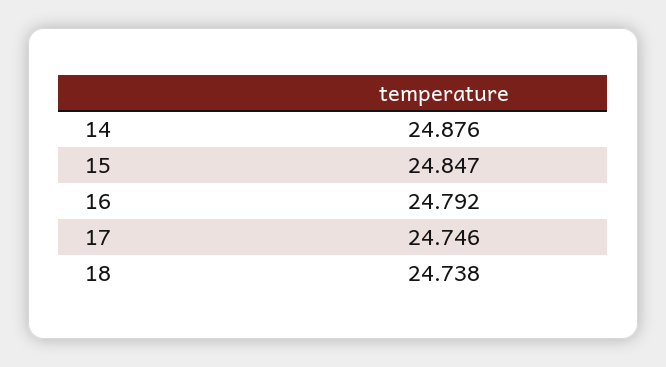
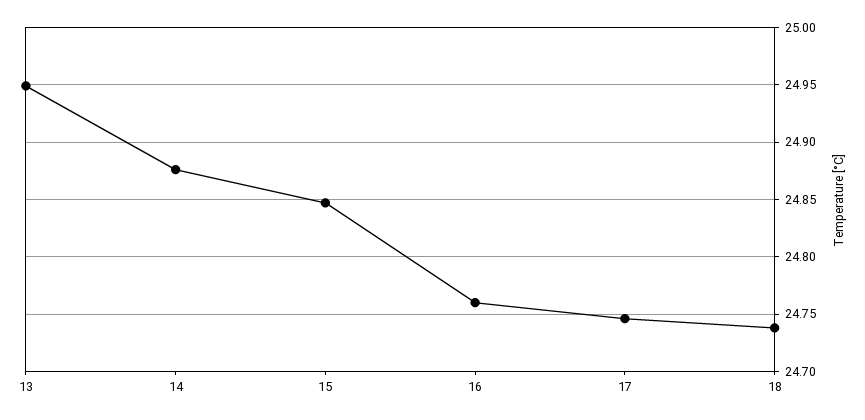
  {
    "14": 24.876,
    "15": 24.847,
-   "16": 24.792,
+   "16": 24.76,
    "17": 24.746,
-   "18": 24.738
+   "18": 24.738,
+   "13": 24.95
  }

